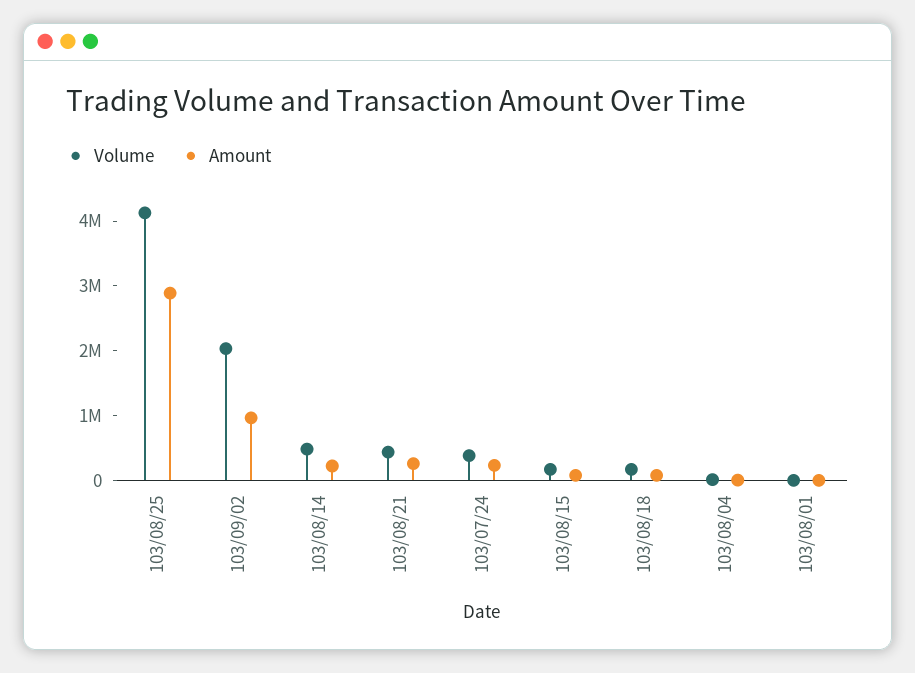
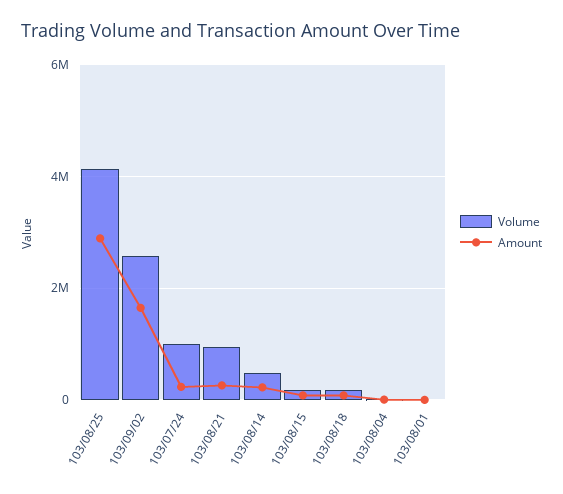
  {
    "Volume": {
      "103/08/25": 4200000,
-     "103/09/02": 2000000,
+     "103/09/02": 2600000,
      "103/08/14": 400000,
-     "103/08/21": 400000,
+     "103/08/21": 1000000,
-     "103/07/24": 400000,
+     "103/07/24": 1000000,
      "103/08/15": 200000,
      "103/08/18": 200000,
      "103/08/04": 0,
      "103/08/01": 0
    },
    "Amount": {
      "103/08/25": 2800000,
-     "103/09/02": 1000000,
+     "103/09/02": 1600000,
      "103/08/14": 200000,
      "103/08/21": 200000,
      "103/07/24": 200000,
      "103/08/15": 0,
      "103/08/18": 0,
      "103/08/04": 0,
      "103/08/01": 0
    }
  }

